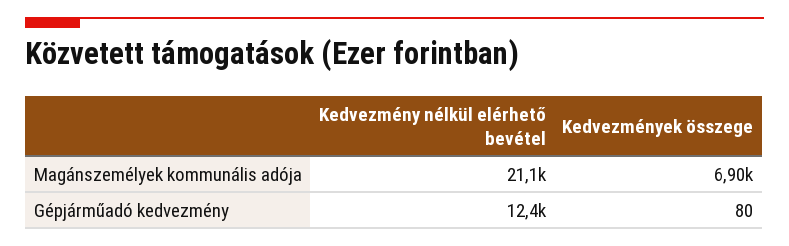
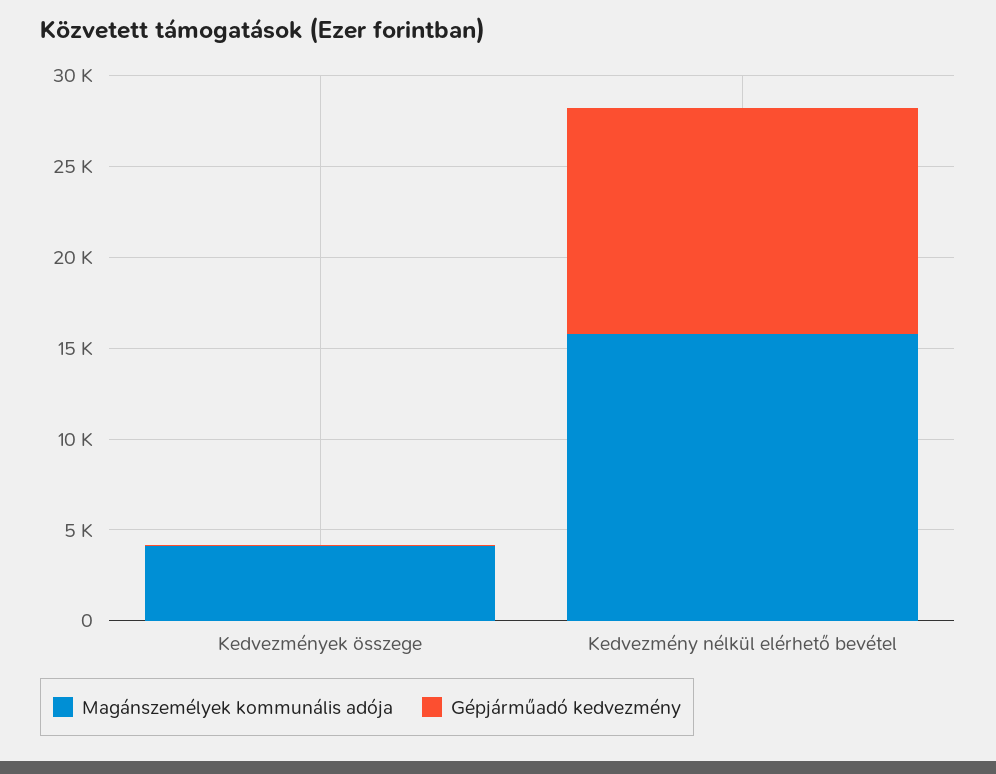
  {
    "Magánszemélyek kommunális adója": {
-     "Kedvezmény nélkül elérhető bevétel": 21100,
+     "Kedvezmény nélkül elérhető bevétel": 16000,
-     "Kedvezmények összege": 6900
+     "Kedvezmények összege": 4000
    },
    "Gépjárműadó kedvezmény": {
      "Kedvezmény nélkül elérhető bevétel": 12400,
      "Kedvezmények összege": 80
    }
  }

